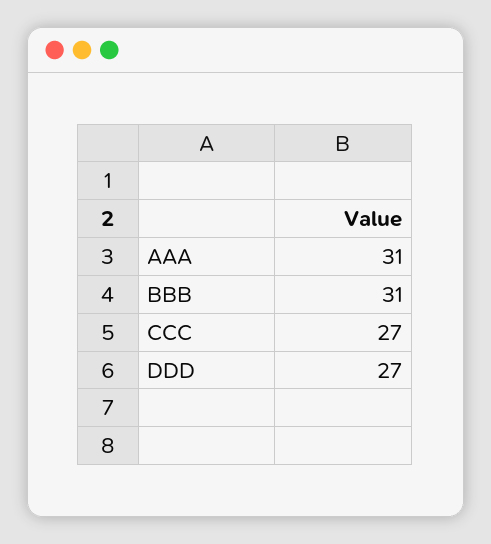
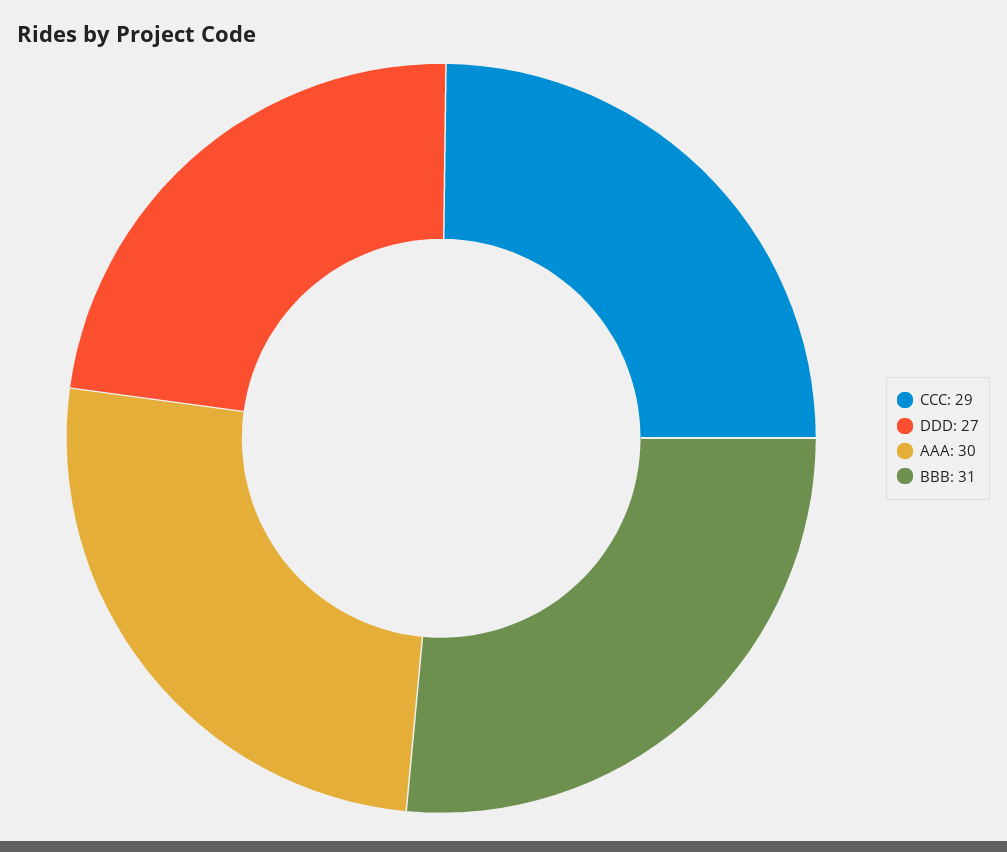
  {
-   "AAA": 31,
+   "AAA": 30,
    "BBB": 31,
-   "CCC": 27,
+   "CCC": 29,
    "DDD": 27
  }

